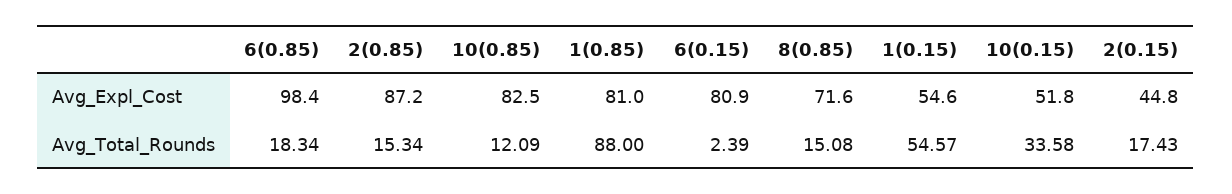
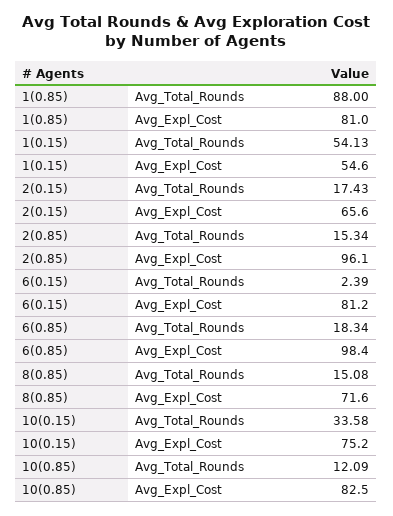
  {
    "6(0.85)": {
      "Avg_Expl_Cost": 98.4,
      "Avg_Total_Rounds": 18.34
    },
    "2(0.85)": {
-     "Avg_Expl_Cost": 87.2,
+     "Avg_Expl_Cost": 96.1,
      "Avg_Total_Rounds": 15.34
    },
    "10(0.85)": {
      "Avg_Expl_Cost": 82.5,
      "Avg_Total_Rounds": 12.09
    },
    "1(0.85)": {
      "Avg_Expl_Cost": 81,
      "Avg_Total_Rounds": 88
    },
    "6(0.15)": {
-     "Avg_Expl_Cost": 80.9,
+     "Avg_Expl_Cost": 81.2,
      "Avg_Total_Rounds": 2.39
    },
    "8(0.85)": {
      "Avg_Expl_Cost": 71.6,
      "Avg_Total_Rounds": 15.08
    },
    "1(0.15)": {
      "Avg_Expl_Cost": 54.6,
-     "Avg_Total_Rounds": 54.57
+     "Avg_Total_Rounds": 54.13
    },
    "10(0.15)": {
-     "Avg_Expl_Cost": 51.8,
+     "Avg_Expl_Cost": 75.2,
      "Avg_Total_Rounds": 33.58
    },
    "2(0.15)": {
-     "Avg_Expl_Cost": 44.8,
+     "Avg_Expl_Cost": 65.6,
      "Avg_Total_Rounds": 17.43
    }
  }

